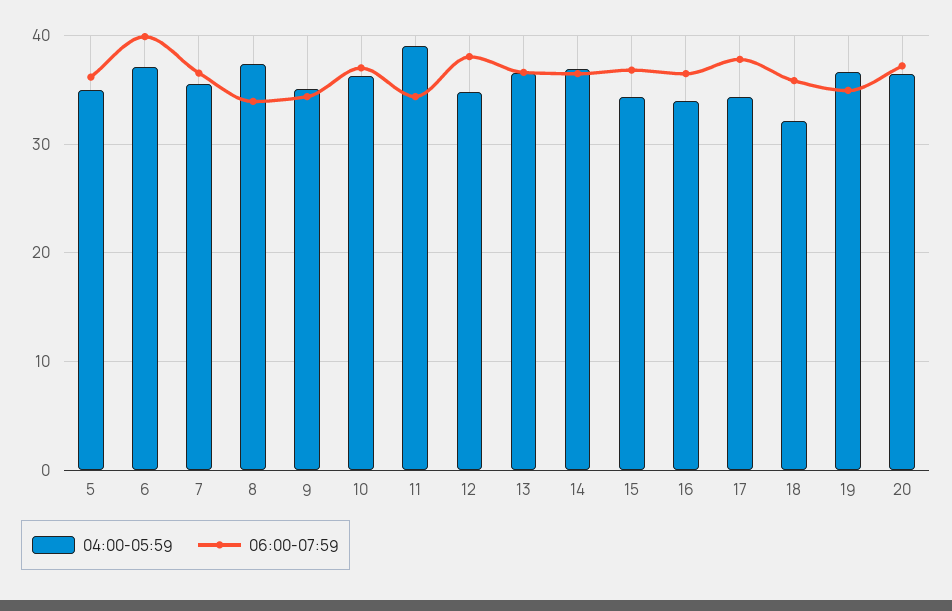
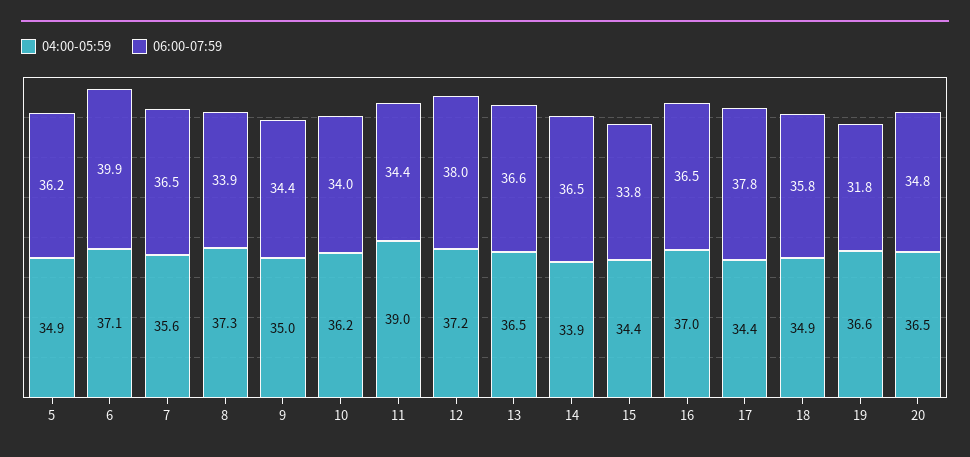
  {
    "04:00-05:59": {
      "5": 34.9,
      "6": 37.1,
      "7": 35.6,
      "8": 37.3,
      "9": 35,
      "10": 36.2,
      "11": 39,
-     "12": 35,
+     "12": 37.2,
      "13": 36.5,
-     "14": 37,
+     "14": 33.9,
      "15": 34.4,
-     "16": 34,
+     "16": 37,
      "17": 34.4,
-     "18": 32,
+     "18": 34.9,
      "19": 36.6,
      "20": 36.5
    },
    "06:00-07:59": {
      "5": 36.2,
      "6": 39.9,
      "7": 36.5,
      "8": 33.9,
      "9": 34.4,
-     "10": 37,
+     "10": 34,
      "11": 34.4,
      "12": 38,
      "13": 36.6,
      "14": 36.5,
-     "15": 37,
+     "15": 33.8,
      "16": 36.5,
      "17": 37.8,
      "18": 35.8,
-     "19": 35,
+     "19": 31.8,
-     "20": 37
+     "20": 34.8
    }
  }

